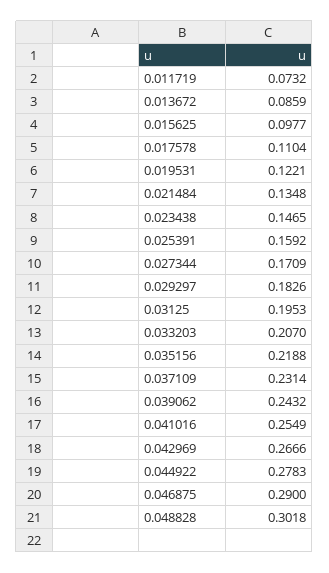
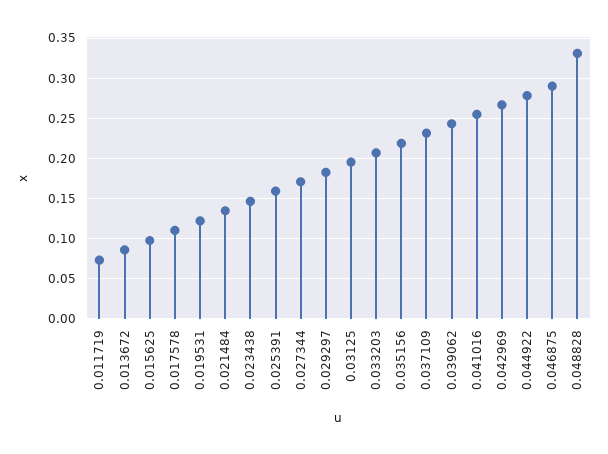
  {
    "0.011719": 0.0732,
    "0.013672": 0.0859,
    "0.015625": 0.0977,
    "0.017578": 0.1104,
    "0.019531": 0.1221,
    "0.021484": 0.1348,
    "0.023438": 0.1465,
    "0.025391": 0.1592,
    "0.027344": 0.1709,
    "0.029297": 0.1826,
    "0.03125": 0.1953,
    "0.033203": 0.207,
    "0.035156": 0.2188,
    "0.037109": 0.2314,
    "0.039062": 0.2432,
    "0.041016": 0.2549,
    "0.042969": 0.2666,
    "0.044922": 0.2783,
    "0.046875": 0.29,
-   "0.048828": 0.3018
+   "0.048828": 0.33
  }

